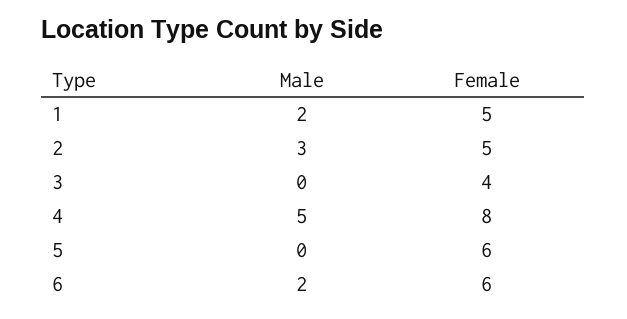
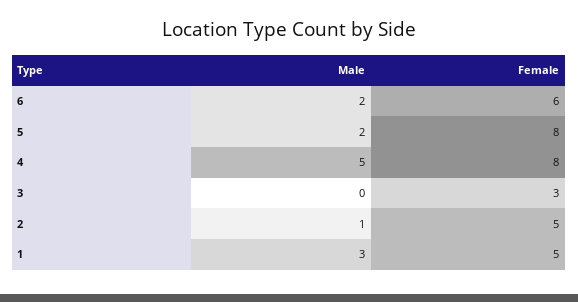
  {
    "Male": {
-     "1": 2,
+     "1": 3,
-     "2": 3,
+     "2": 1,
      "3": 0,
      "4": 5,
-     "5": 0,
+     "5": 2,
      "6": 2
    },
    "Female": {
      "1": 5,
      "2": 5,
-     "3": 4,
+     "3": 3,
      "4": 8,
-     "5": 6,
+     "5": 8,
      "6": 6
    }
  }

